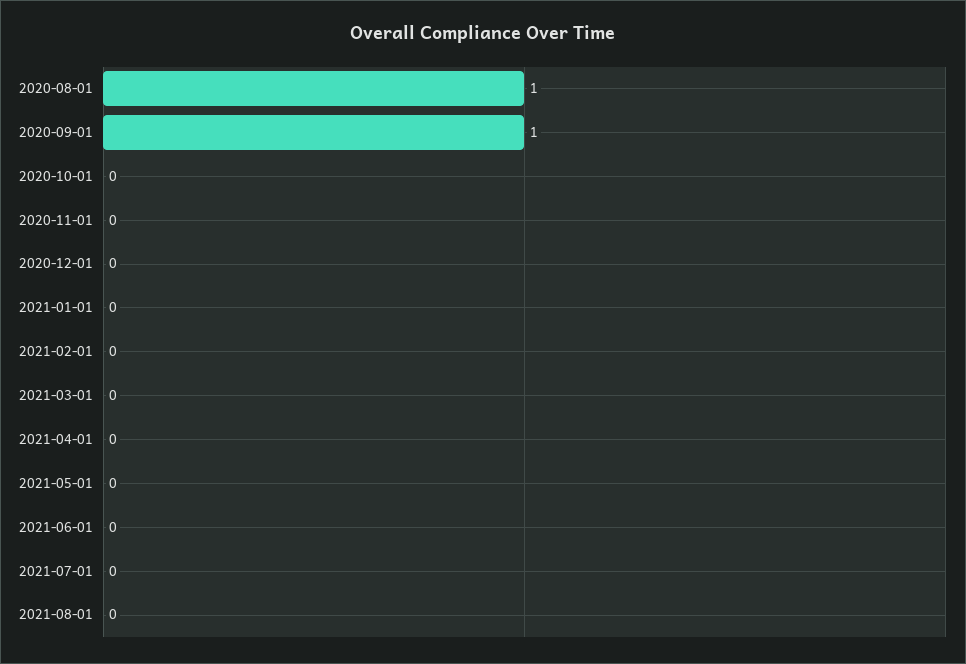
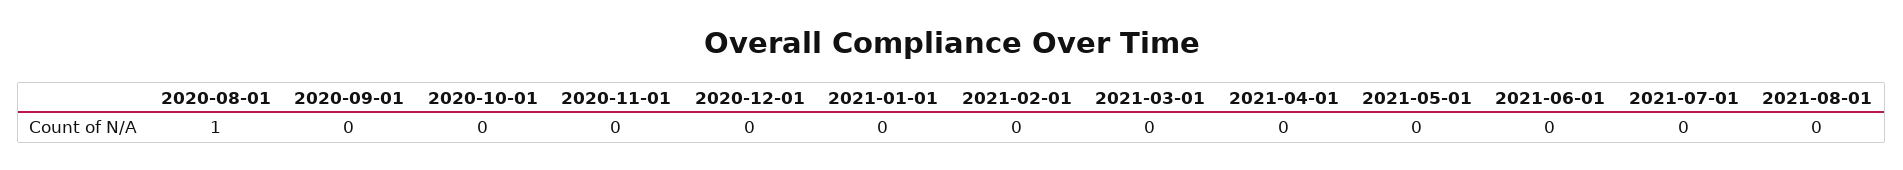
  {
    "2020-08-01": 1,
-   "2020-09-01": 1,
+   "2020-09-01": 0,
    "2020-10-01": 0,
    "2020-11-01": 0,
    "2020-12-01": 0,
    "2021-01-01": 0,
    "2021-02-01": 0,
    "2021-03-01": 0,
    "2021-04-01": 0,
    "2021-05-01": 0,
    "2021-06-01": 0,
    "2021-07-01": 0,
    "2021-08-01": 0
  }

